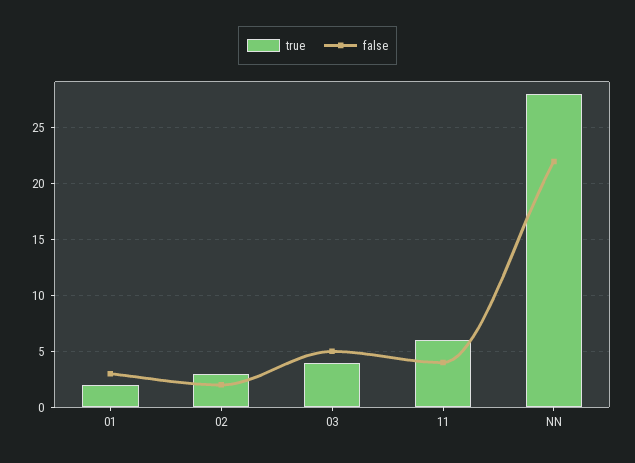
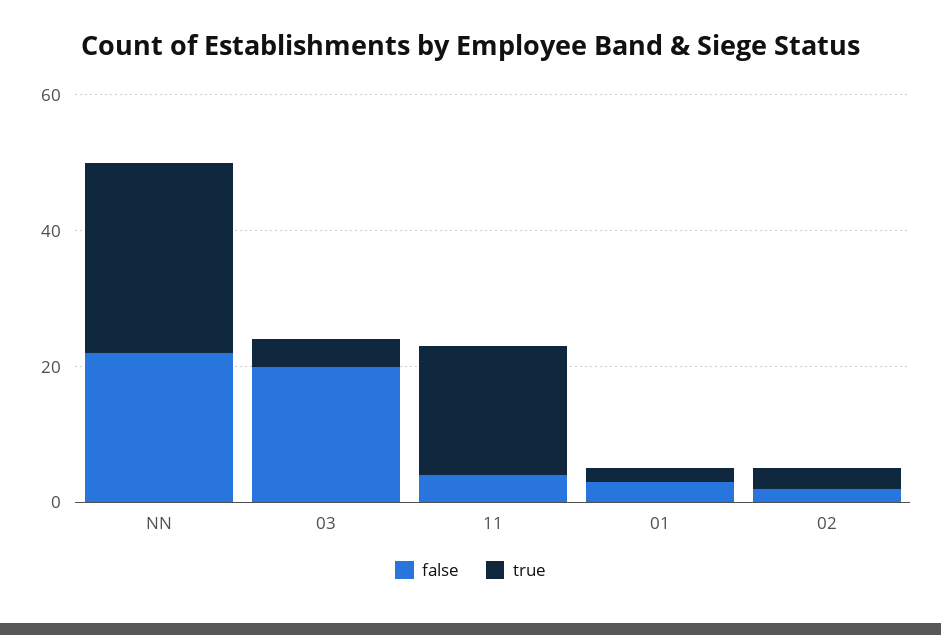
  {
    "true": {
      "01": 2,
      "02": 3,
      "03": 4,
-     "11": 6,
+     "11": 20,
      "NN": 28
    },
    "false": {
      "01": 3,
      "02": 2,
-     "03": 5,
+     "03": 20,
      "11": 4,
      "NN": 22
    }
  }

